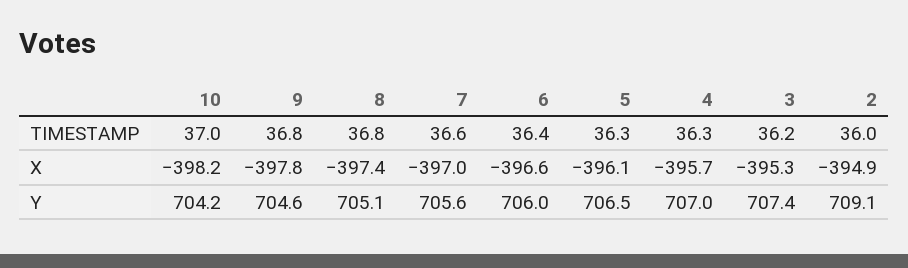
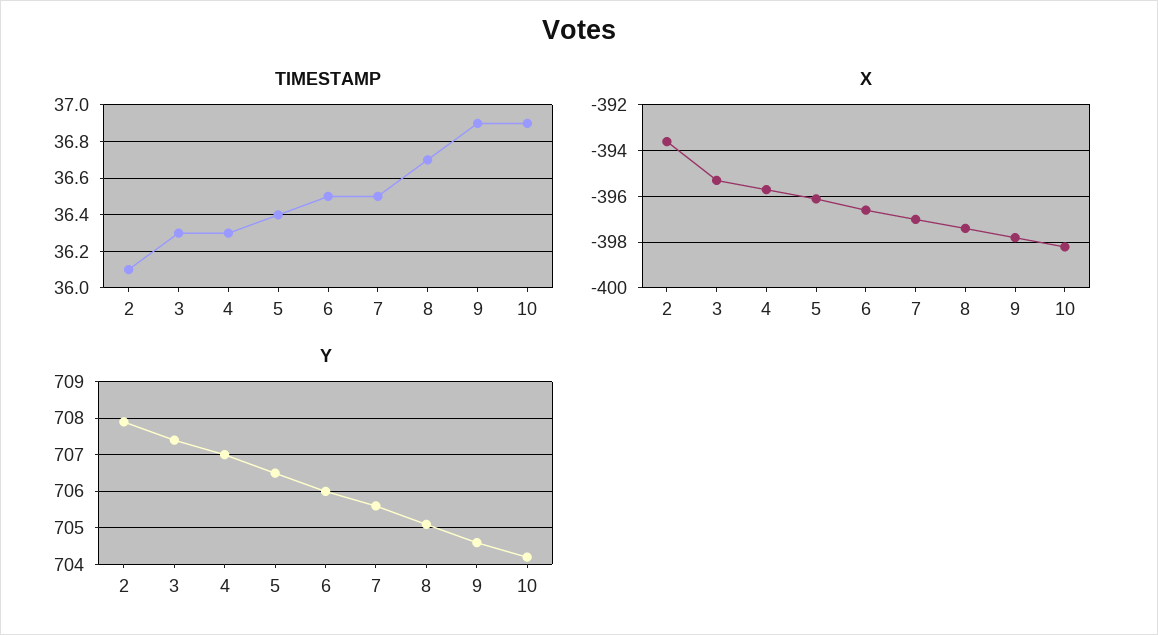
  {
    "TIMESTAMP": {
-     "10": 37,
+     "10": 36.9,
-     "9": 36.8,
+     "9": 36.9,
-     "8": 36.8,
+     "8": 36.7,
-     "7": 36.6,
+     "7": 36.5,
-     "6": 36.4,
+     "6": 36.5,
-     "5": 36.3,
+     "5": 36.4,
      "4": 36.3,
-     "3": 36.2,
+     "3": 36.3,
-     "2": 36
+     "2": 36.1
    },
    "X": {
      "10": -398.2,
      "9": -397.8,
      "8": -397.4,
      "7": -397,
      "6": -396.6,
      "5": -396.1,
      "4": -395.7,
      "3": -395.3,
-     "2": -394.9
+     "2": -393.5
    },
    "Y": {
      "10": 704.2,
      "9": 704.6,
      "8": 705.1,
      "7": 705.6,
      "6": 706,
      "5": 706.5,
      "4": 707,
      "3": 707.4,
-     "2": 709.1
+     "2": 708
    }
  }

